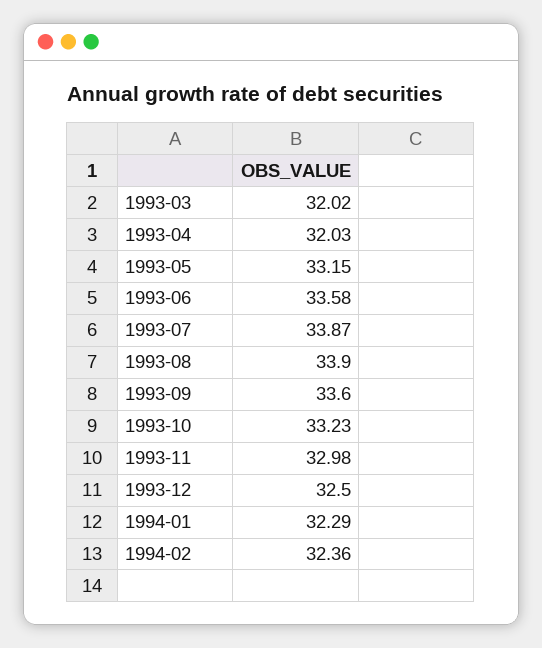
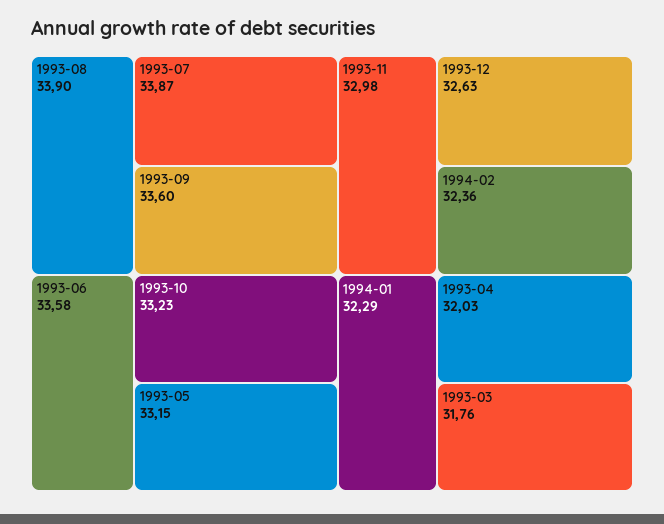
  {
-   "1993-03": 32.02,
+   "1993-03": 31.76,
    "1993-04": 32.03,
    "1993-05": 33.15,
    "1993-06": 33.58,
    "1993-07": 33.87,
    "1993-08": 33.9,
    "1993-09": 33.6,
    "1993-10": 33.23,
    "1993-11": 32.98,
-   "1993-12": 32.5,
+   "1993-12": 32.63,
    "1994-01": 32.29,
    "1994-02": 32.36
  }

